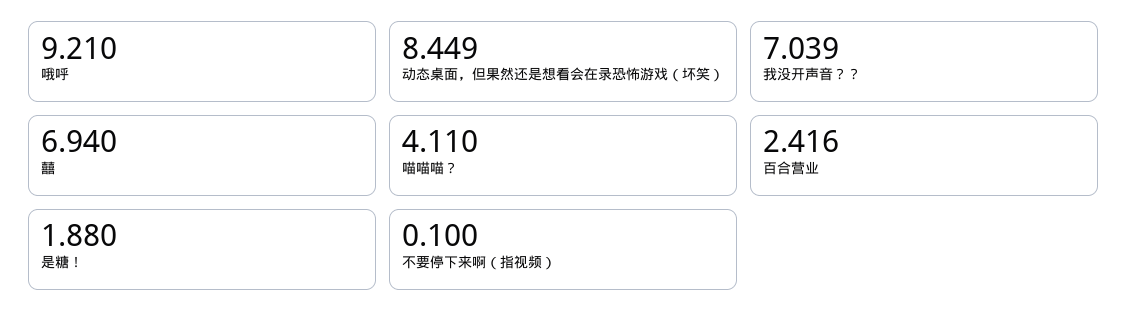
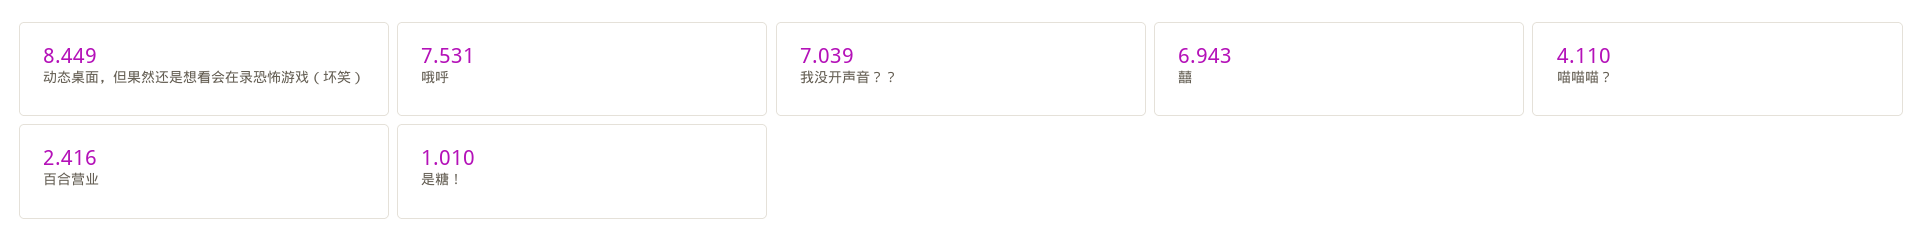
  {
-   "哦呼": 9.21,
+   "哦呼": 7.531,
    "动态桌面，但果然还是想看会在录恐怖游戏（坏笑）": 8.449,
    "我没开声音？？": 7.039,
-   "囍": 6.94,
+   "囍": 6.943,
    "喵喵喵？": 4.11,
    "百合营业": 2.416,
-   "是糖！": 1.88,
+   "是糖！": 1.01
-   "不要停下来啊（指视频）": 0.1
  }

